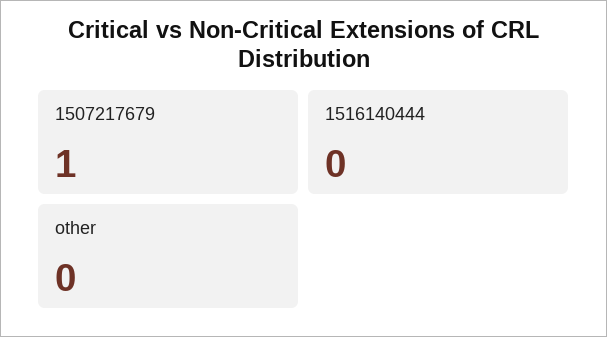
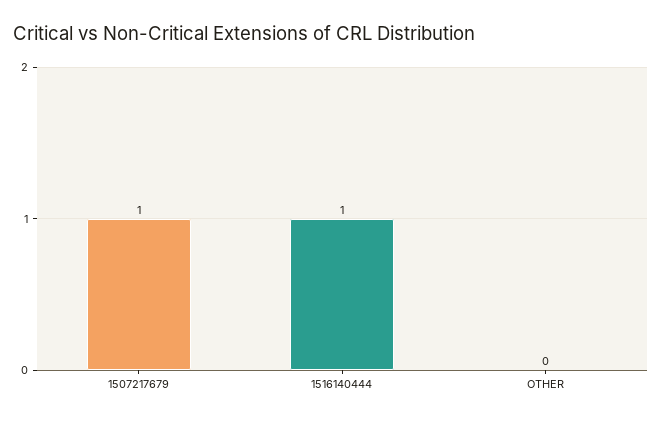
  {
    "1507217679": 1,
-   "1516140444": 0,
+   "1516140444": 1,
    "other": 0
  }

